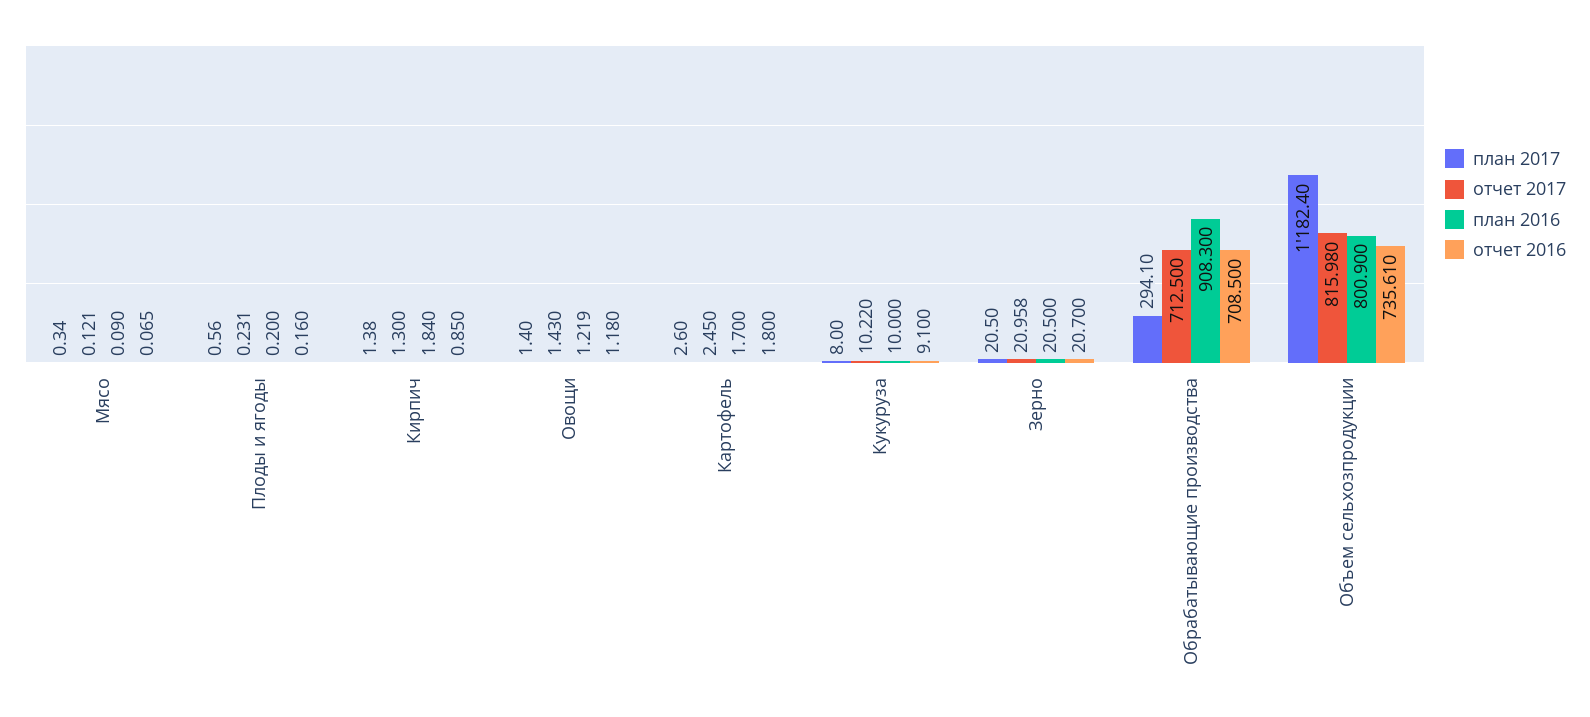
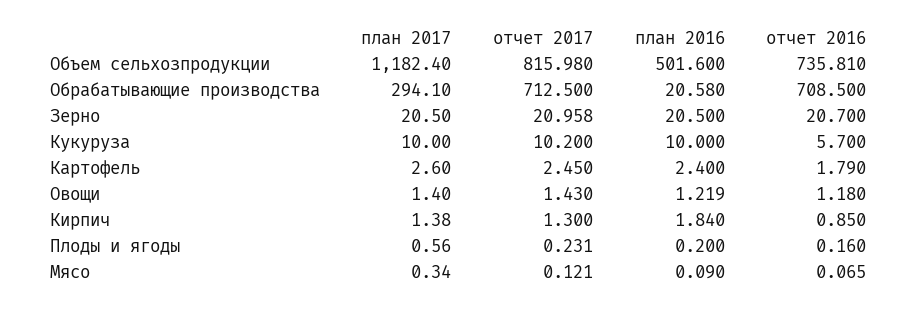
  {
    "план 2017": {
      "Мясо": 0.34,
      "Плоды и ягоды": 0.56,
      "Кирпич": 1.38,
      "Овощи": 1.4,
      "Картофель": 2.6,
-     "Кукуруза": 8,
+     "Кукуруза": 10,
      "Зерно": 20.5,
      "Обрабатывающие производства": 294.1,
      "Объем сельхозпродукции": 1182.4
    },
    "отчет 2017": {
      "Мясо": 0.121,
      "Плоды и ягоды": 0.231,
      "Кирпич": 1.3,
      "Овощи": 1.43,
      "Картофель": 2.45,
-     "Кукуруза": 10.22,
+     "Кукуруза": 10.2,
      "Зерно": 20.958,
      "Обрабатывающие производства": 712.5,
      "Объем сельхозпродукции": 815.98
    },
    "план 2016": {
      "Мясо": 0.09,
      "Плоды и ягоды": 0.2,
      "Кирпич": 1.84,
      "Овощи": 1.219,
-     "Картофель": 1.7,
+     "Картофель": 2.4,
      "Кукуруза": 10,
      "Зерно": 20.5,
-     "Обрабатывающие производства": 908.3,
+     "Обрабатывающие производства": 20.58,
-     "Объем сельхозпродукции": 800.9
+     "Объем сельхозпродукции": 501.6
    },
    "отчет 2016": {
      "Мясо": 0.065,
      "Плоды и ягоды": 0.16,
      "Кирпич": 0.85,
      "Овощи": 1.18,
-     "Картофель": 1.8,
+     "Картофель": 1.79,
-     "Кукуруза": 9.1,
+     "Кукуруза": 5.7,
      "Зерно": 20.7,
      "Обрабатывающие производства": 708.5,
-     "Объем сельхозпродукции": 735.61
+     "Объем сельхозпродукции": 735.81
    }
  }

